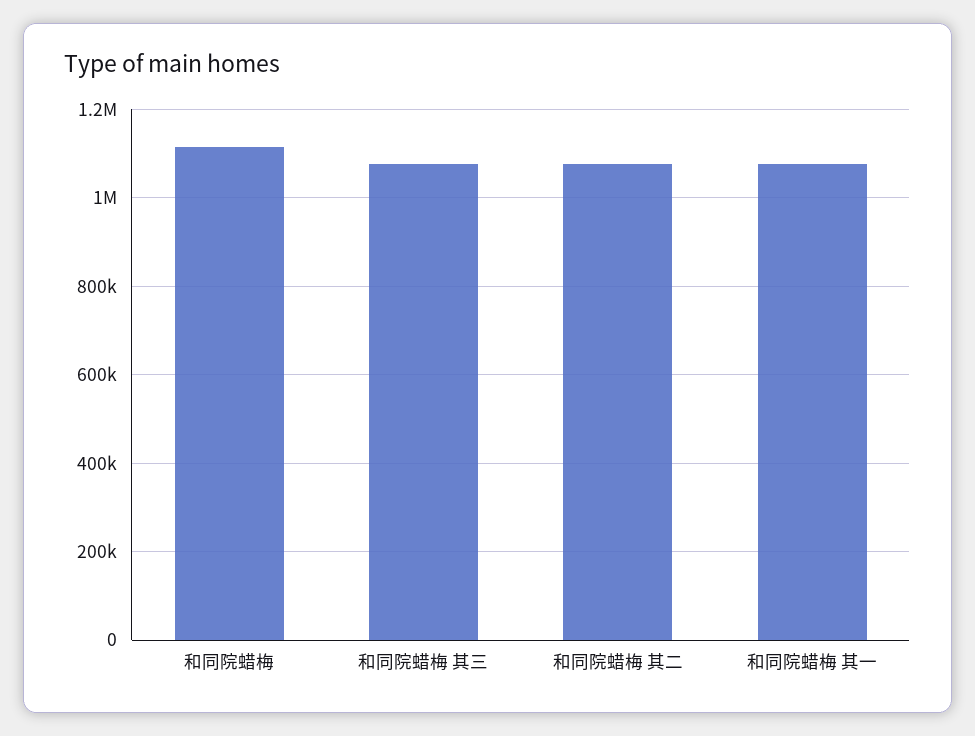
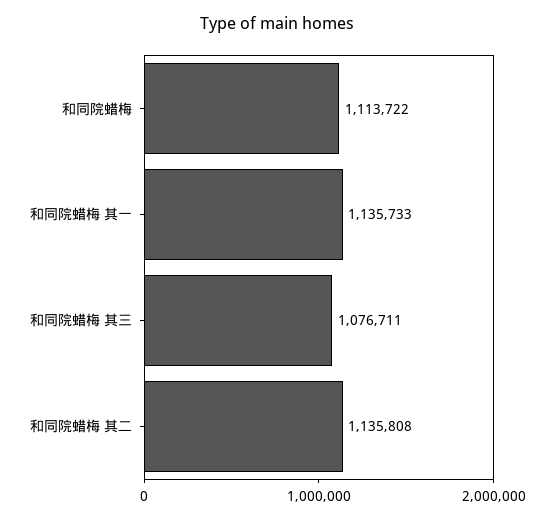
  {
    "和同院蜡梅": 1113722,
    "和同院蜡梅 其三": 1076711,
-   "和同院蜡梅 其二": 1080000,
+   "和同院蜡梅 其二": 1135808,
-   "和同院蜡梅 其一": 1080000
+   "和同院蜡梅 其一": 1135733
  }

